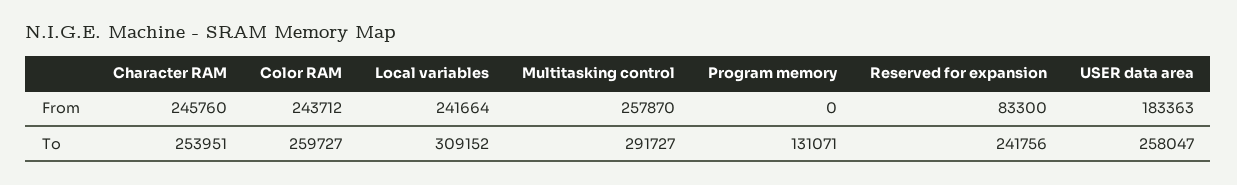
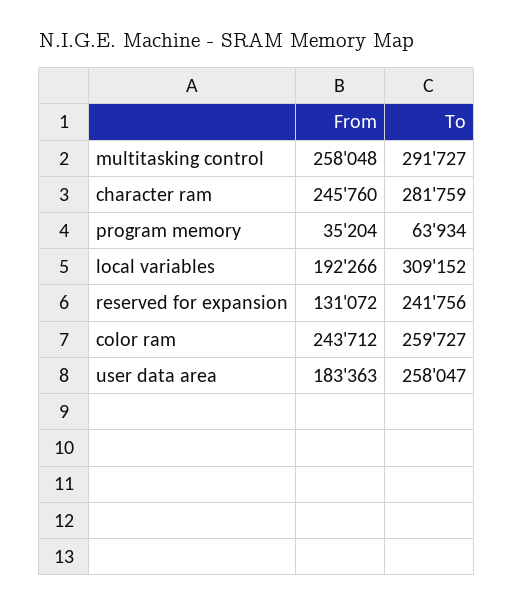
  {
    "Character RAM": {
      "From": 245760,
-     "To": 253951
+     "To": 281759
    },
    "Color RAM": {
      "From": 243712,
      "To": 259727
    },
    "Local variables": {
-     "From": 241664,
+     "From": 192266,
      "To": 309152
    },
    "Multitasking control": {
-     "From": 257870,
+     "From": 258048,
      "To": 291727
    },
    "Program memory": {
-     "From": 0,
+     "From": 35204,
-     "To": 131071
+     "To": 63934
    },
    "Reserved for expansion": {
-     "From": 83300,
+     "From": 131072,
      "To": 241756
    },
    "USER data area": {
      "From": 183363,
      "To": 258047
    }
  }

